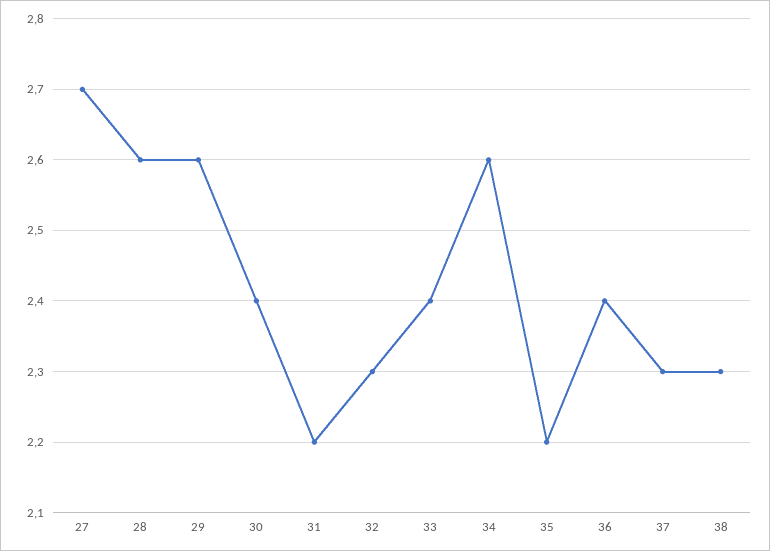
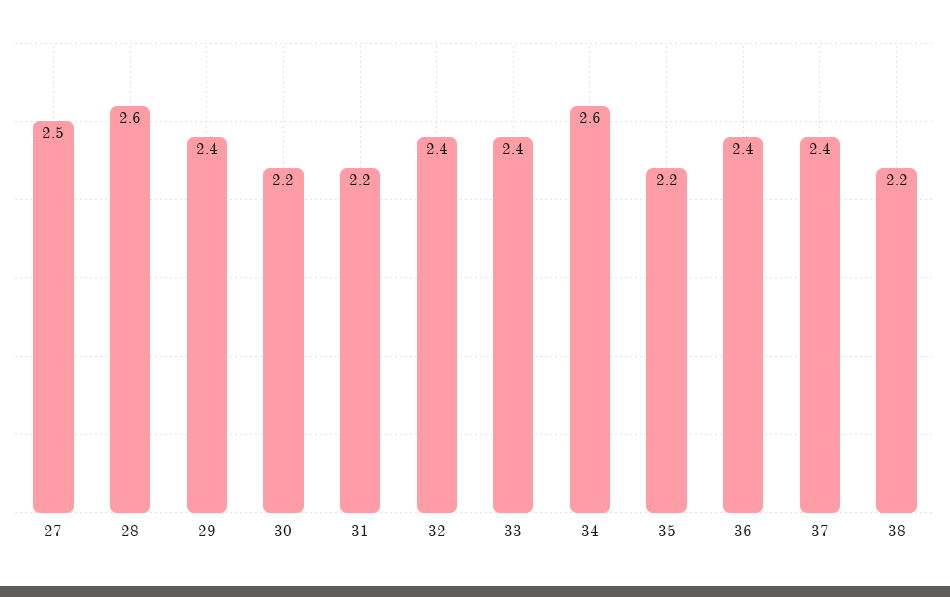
  {
-   "27": 2.7,
+   "27": 2.5,
    "28": 2.6,
-   "29": 2.6,
+   "29": 2.4,
-   "30": 2.4,
+   "30": 2.2,
    "31": 2.2,
-   "32": 2.3,
+   "32": 2.4,
    "33": 2.4,
    "34": 2.6,
    "35": 2.2,
    "36": 2.4,
-   "37": 2.3,
+   "37": 2.4,
-   "38": 2.3
+   "38": 2.2
  }

